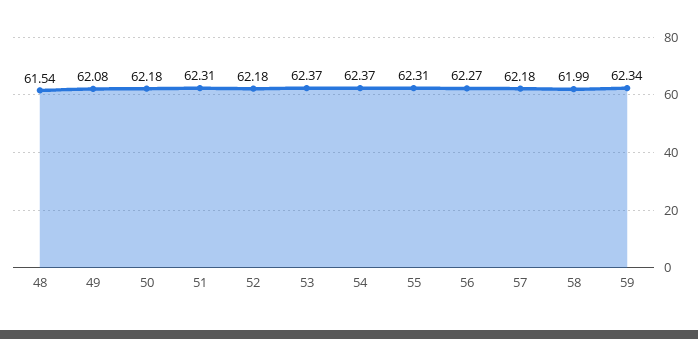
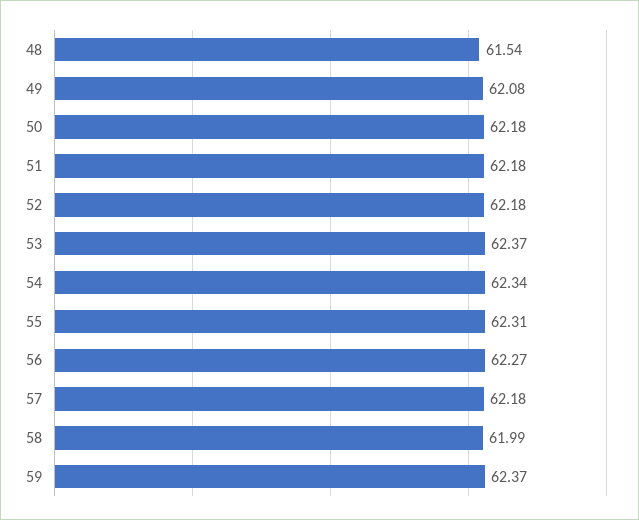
  {
    "48": 61.54,
    "49": 62.08,
    "50": 62.18,
-   "51": 62.31,
+   "51": 62.18,
    "52": 62.18,
    "53": 62.37,
-   "54": 62.37,
+   "54": 62.34,
    "55": 62.31,
    "56": 62.27,
    "57": 62.18,
    "58": 61.99,
-   "59": 62.34
+   "59": 62.37
  }

